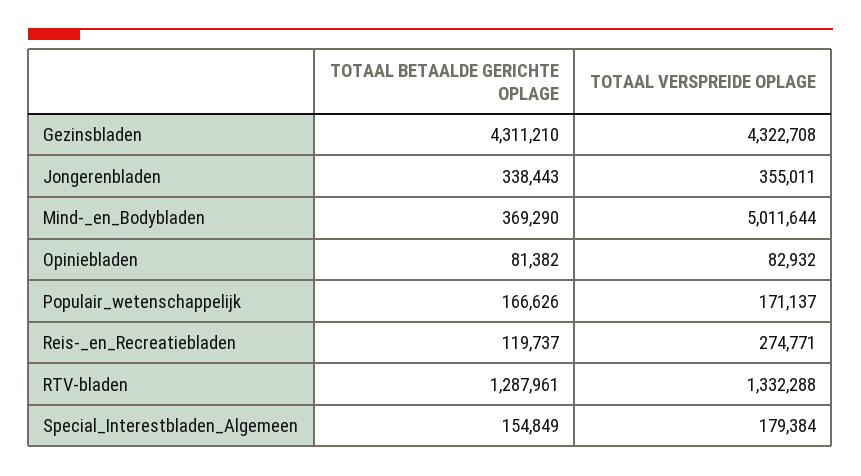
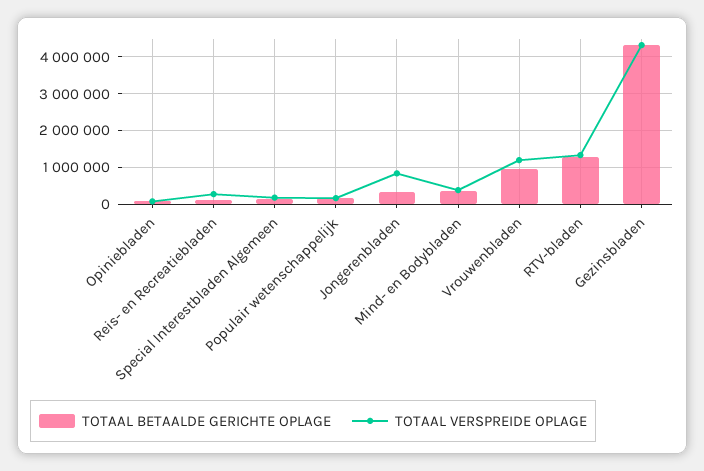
  {
    "TOTAAL BETAALDE GERICHTE OPLAGE": {
      "Gezinsbladen": 4311210,
      "Jongerenbladen": 338443,
      "Mind-_en_Bodybladen": 369290,
      "Opiniebladen": 81382,
      "Populair_wetenschappelijk": 166626,
      "Reis-_en_Recreatiebladen": 119737,
      "RTV-bladen": 1287961,
-     "Special_Interestbladen_Algemeen": 154849
+     "Special_Interestbladen_Algemeen": 154849,
+     "Vrouwenbladen": 1000000
    },
    "TOTAAL VERSPREIDE OPLAGE": {
      "Gezinsbladen": 4322708,
-     "Jongerenbladen": 355011,
+     "Jongerenbladen": 800000,
-     "Mind-_en_Bodybladen": 5011644,
+     "Mind-_en_Bodybladen": 400000,
      "Opiniebladen": 82932,
      "Populair_wetenschappelijk": 171137,
      "Reis-_en_Recreatiebladen": 274771,
      "RTV-bladen": 1332288,
-     "Special_Interestbladen_Algemeen": 179384
+     "Special_Interestbladen_Algemeen": 179384,
+     "Vrouwenbladen": 1200000
    }
  }

